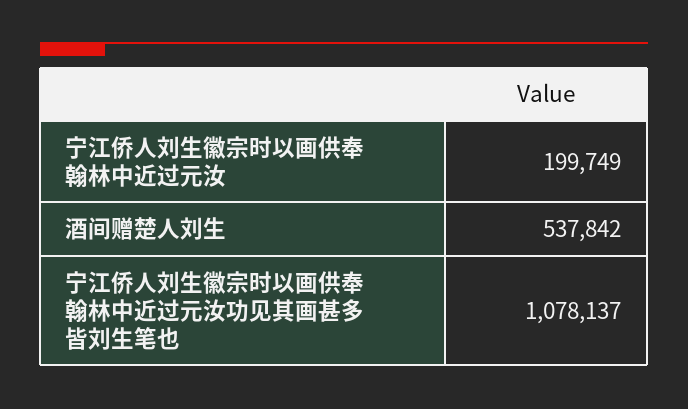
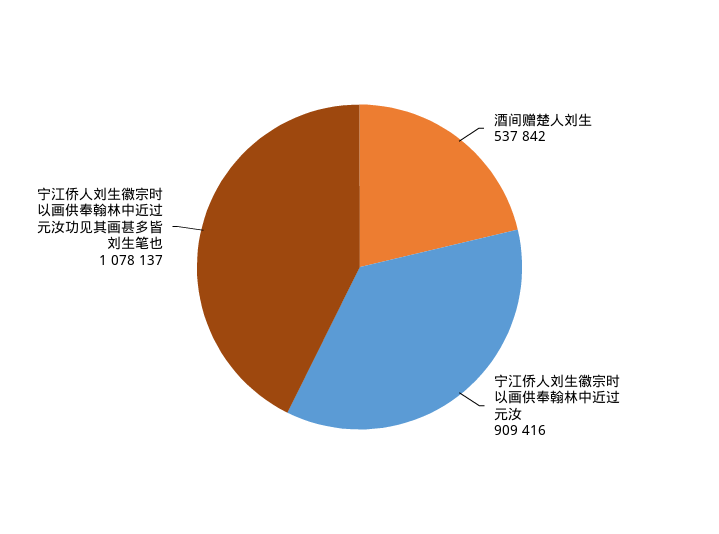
  {
-   "宁江侨人刘生徽宗时以画供奉翰林中近过元汝": 199749,
+   "宁江侨人刘生徽宗时以画供奉翰林中近过元汝": 909416,
    "酒间赠楚人刘生": 537842,
    "宁江侨人刘生徽宗时以画供奉翰林中近过元汝功见其画甚多皆刘生笔也": 1078137
  }

